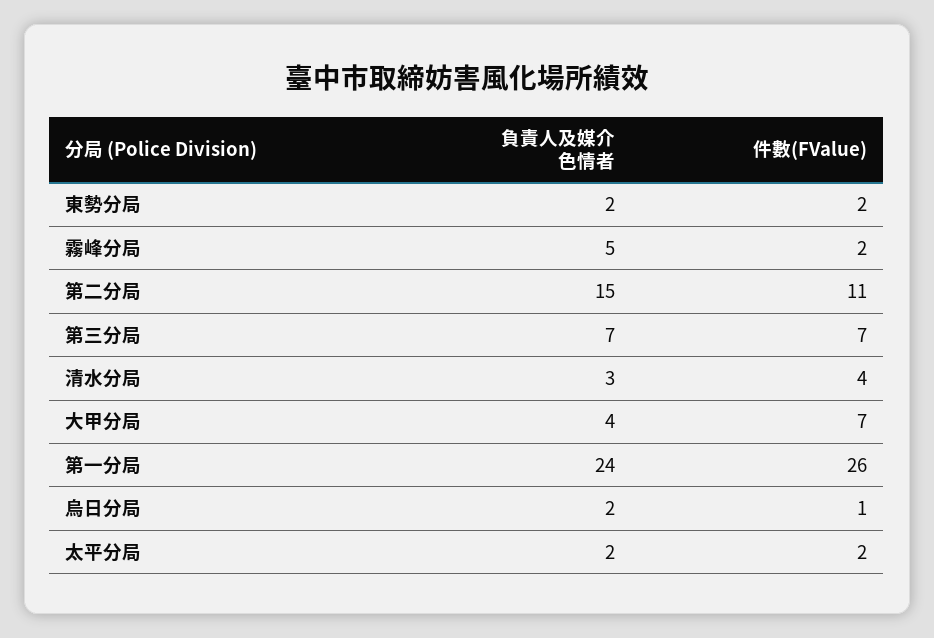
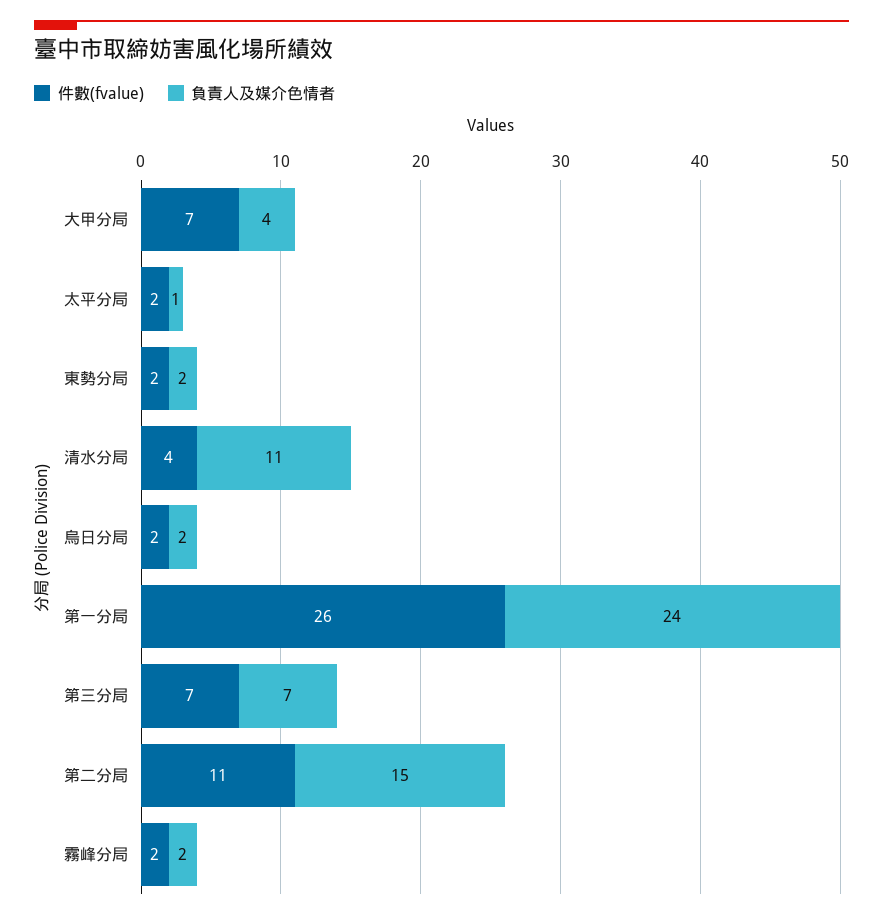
  {
    "負責人及媒介色情者": {
      "東勢分局": 2,
-     "霧峰分局": 5,
+     "霧峰分局": 2,
      "第二分局": 15,
      "第三分局": 7,
-     "清水分局": 3,
+     "清水分局": 11,
      "大甲分局": 4,
      "第一分局": 24,
      "烏日分局": 2,
-     "太平分局": 2
+     "太平分局": 1
    },
    "件數(FValue)": {
      "東勢分局": 2,
      "霧峰分局": 2,
      "第二分局": 11,
      "第三分局": 7,
      "清水分局": 4,
      "大甲分局": 7,
      "第一分局": 26,
-     "烏日分局": 1,
+     "烏日分局": 2,
      "太平分局": 2
    }
  }

